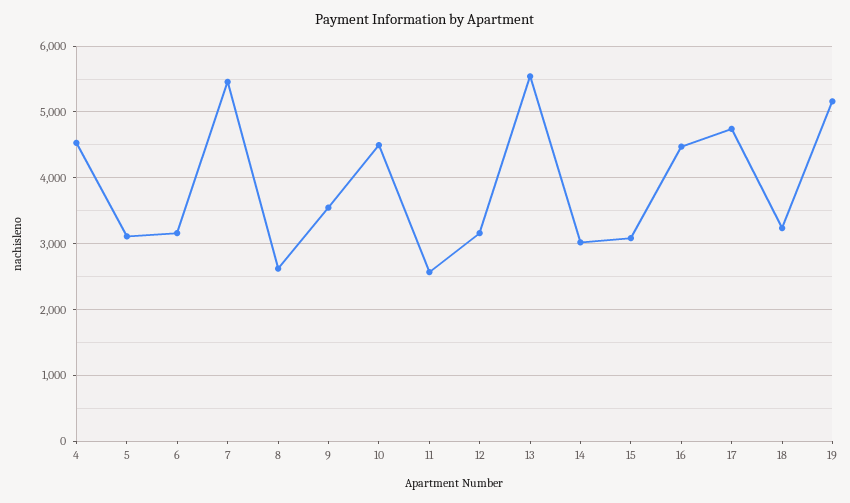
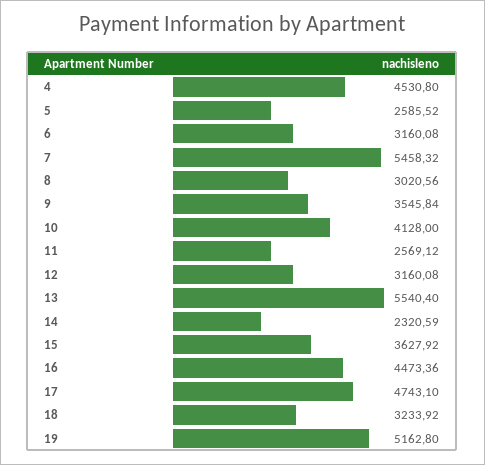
  {
    "4": 4530.8,
-   "5": 3100,
+   "5": 2585.52,
    "6": 3160.08,
    "7": 5458.32,
-   "8": 2600,
+   "8": 3020.56,
    "9": 3545.84,
-   "10": 4500,
+   "10": 4128,
    "11": 2569.12,
    "12": 3160.08,
    "13": 5540.4,
-   "14": 3000,
+   "14": 2320.59,
-   "15": 3100,
+   "15": 3627.92,
    "16": 4473.36,
    "17": 4743.1,
    "18": 3233.92,
    "19": 5162.8
  }

